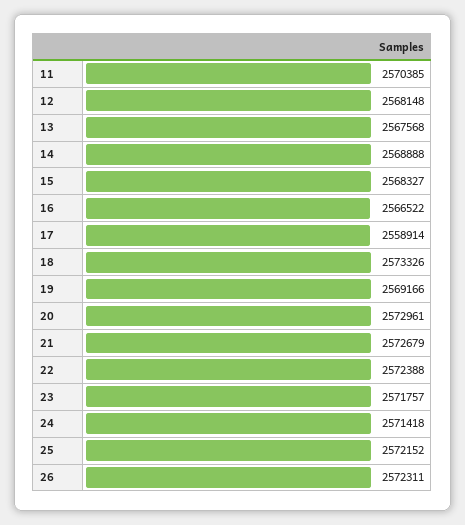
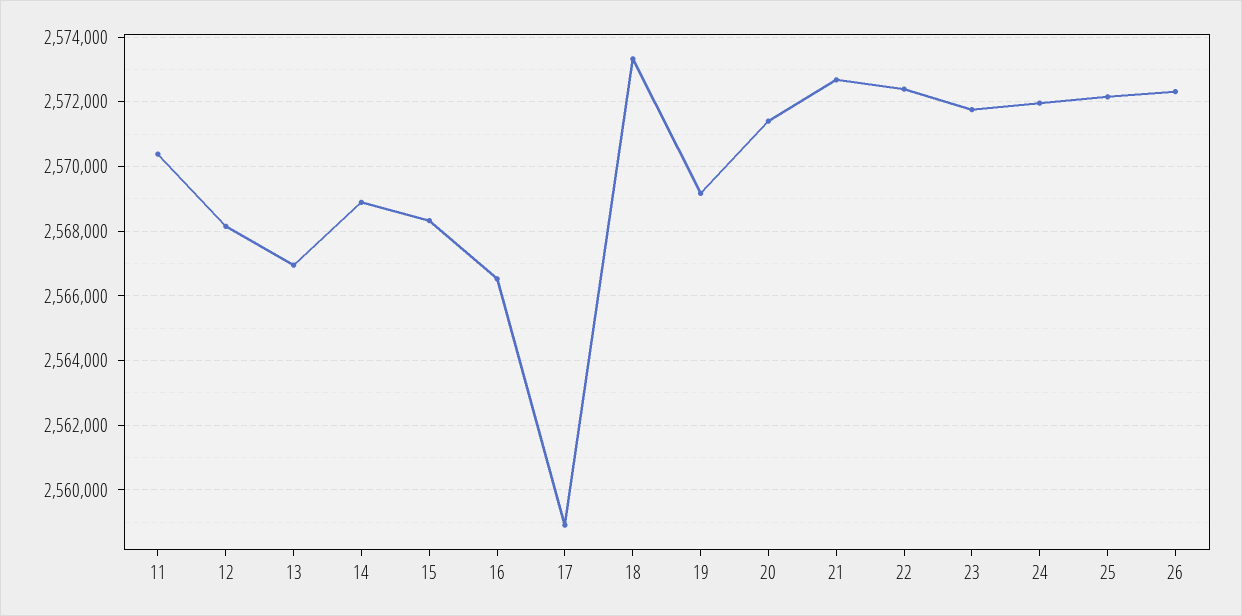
  {
    "11": 2570385,
    "12": 2568148,
-   "13": 2567568,
+   "13": 2567000,
    "14": 2568888,
    "15": 2568327,
    "16": 2566522,
    "17": 2558914,
    "18": 2573326,
    "19": 2569166,
-   "20": 2572961,
+   "20": 2571400,
    "21": 2572679,
    "22": 2572388,
    "23": 2571757,
-   "24": 2571418,
+   "24": 2572000,
    "25": 2572152,
    "26": 2572311
  }

